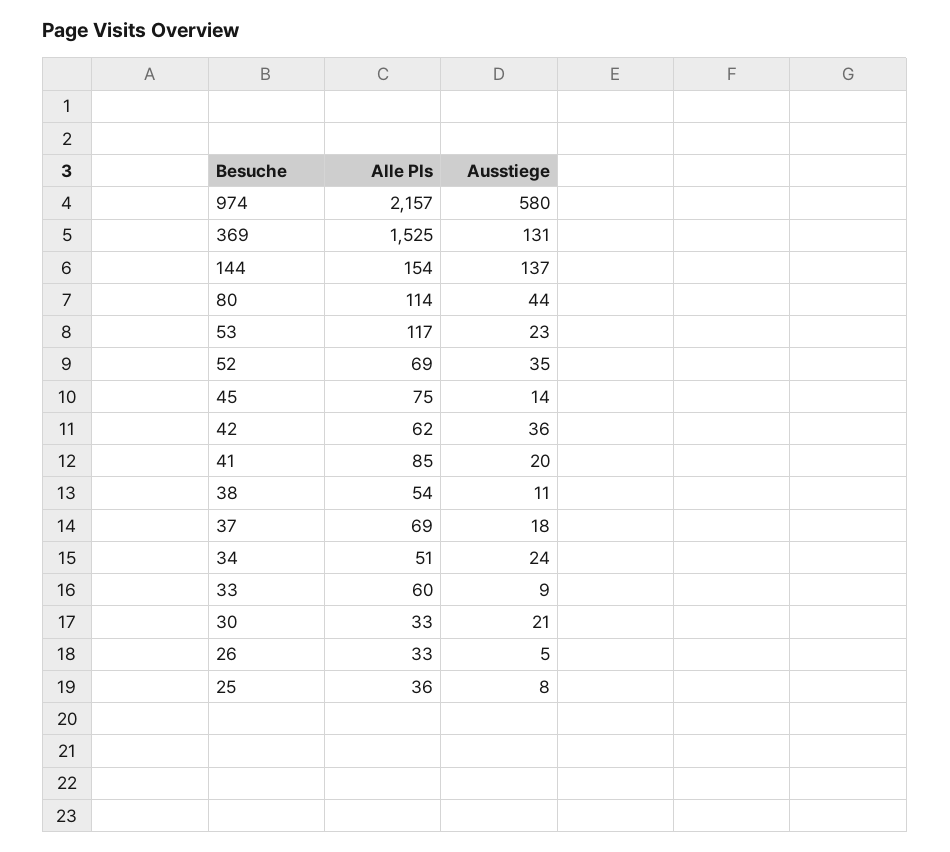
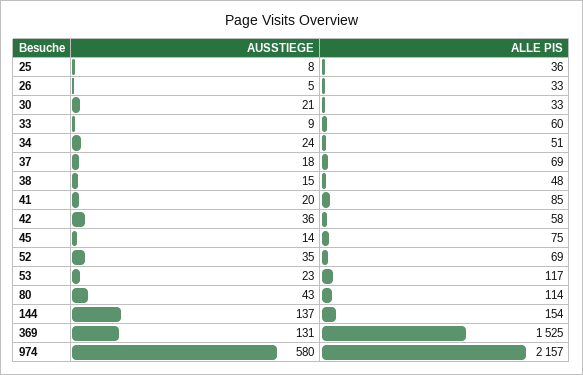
  {
    "Alle PIs": {
      "974": 2157,
      "369": 1525,
      "144": 154,
      "80": 114,
      "53": 117,
      "52": 69,
      "45": 75,
-     "42": 62,
+     "42": 58,
      "41": 85,
-     "38": 54,
+     "38": 48,
      "37": 69,
      "34": 51,
      "33": 60,
      "30": 33,
      "26": 33,
      "25": 36
    },
    "Ausstiege": {
      "974": 580,
      "369": 131,
      "144": 137,
-     "80": 44,
+     "80": 43,
      "53": 23,
      "52": 35,
      "45": 14,
      "42": 36,
      "41": 20,
-     "38": 11,
+     "38": 15,
      "37": 18,
      "34": 24,
      "33": 9,
      "30": 21,
      "26": 5,
      "25": 8
    }
  }

